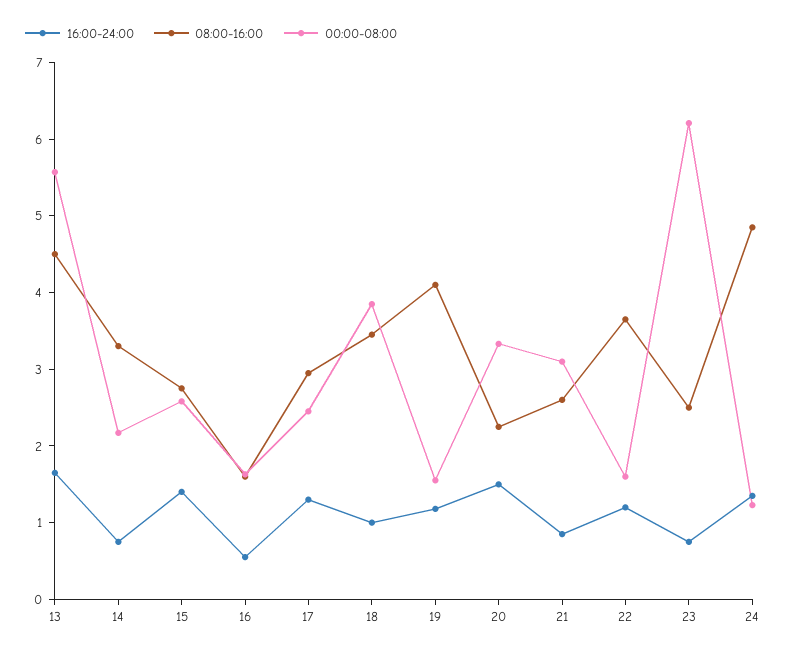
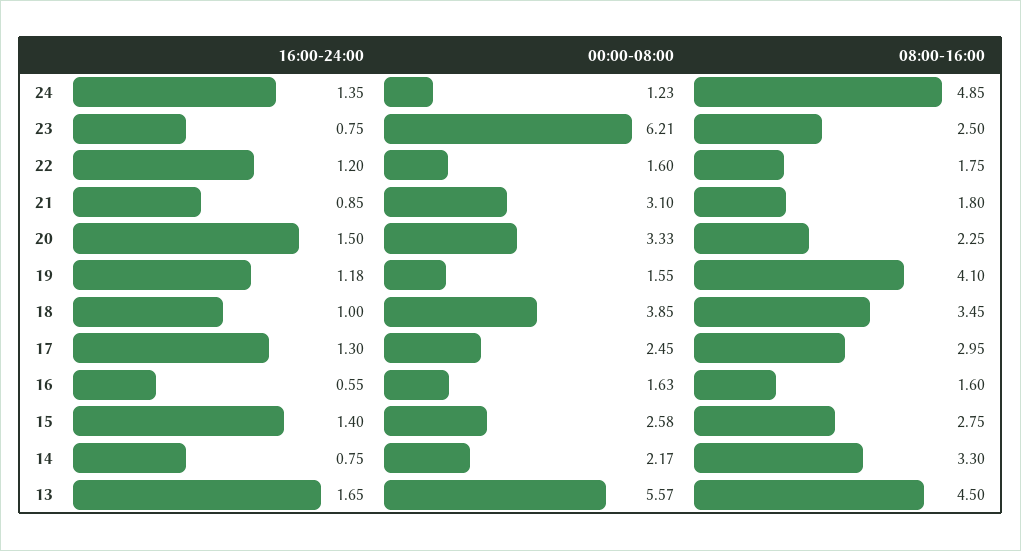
  {
    "16:00-24:00": {
      "13": 1.65,
      "14": 0.75,
      "15": 1.4,
      "16": 0.55,
      "17": 1.3,
      "18": 1,
      "19": 1.18,
      "20": 1.5,
      "21": 0.85,
      "22": 1.2,
      "23": 0.75,
      "24": 1.35
    },
    "08:00-16:00": {
      "13": 4.5,
      "14": 3.3,
      "15": 2.75,
      "16": 1.6,
      "17": 2.95,
      "18": 3.45,
      "19": 4.1,
      "20": 2.25,
-     "21": 2.6,
+     "21": 1.8,
-     "22": 3.6,
+     "22": 1.75,
      "23": 2.5,
      "24": 4.85
    },
    "00:00-08:00": {
      "13": 5.57,
      "14": 2.17,
      "15": 2.58,
      "16": 1.63,
      "17": 2.45,
      "18": 3.85,
      "19": 1.55,
      "20": 3.33,
      "21": 3.1,
      "22": 1.6,
      "23": 6.21,
      "24": 1.23
    }
  }

